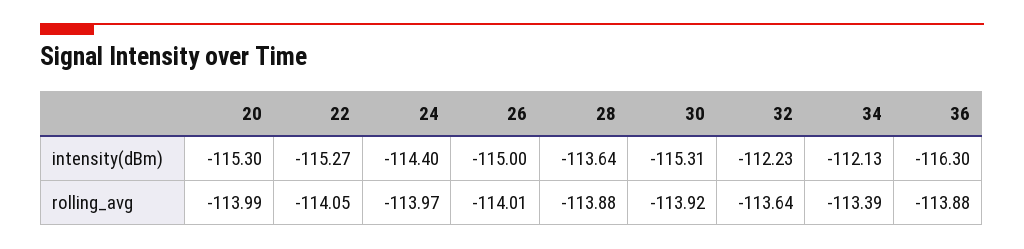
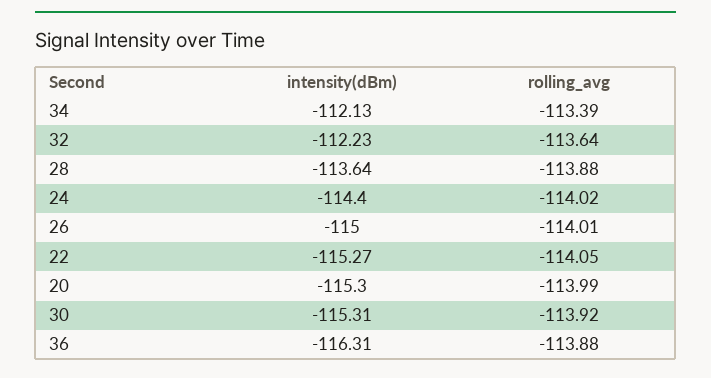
  {
    "20": {
      "intensity(dBm)": -115.3,
      "rolling_avg": -113.99
    },
    "22": {
      "intensity(dBm)": -115.27,
      "rolling_avg": -114.05
    },
    "24": {
      "intensity(dBm)": -114.4,
-     "rolling_avg": -113.97
+     "rolling_avg": -114.02
    },
    "26": {
      "intensity(dBm)": -115,
      "rolling_avg": -114.01
    },
    "28": {
      "intensity(dBm)": -113.64,
      "rolling_avg": -113.88
    },
    "30": {
      "intensity(dBm)": -115.31,
      "rolling_avg": -113.92
    },
    "32": {
      "intensity(dBm)": -112.23,
      "rolling_avg": -113.64
    },
    "34": {
      "intensity(dBm)": -112.13,
      "rolling_avg": -113.39
    },
    "36": {
-     "intensity(dBm)": -116.3,
+     "intensity(dBm)": -116.31,
      "rolling_avg": -113.88
    }
  }

